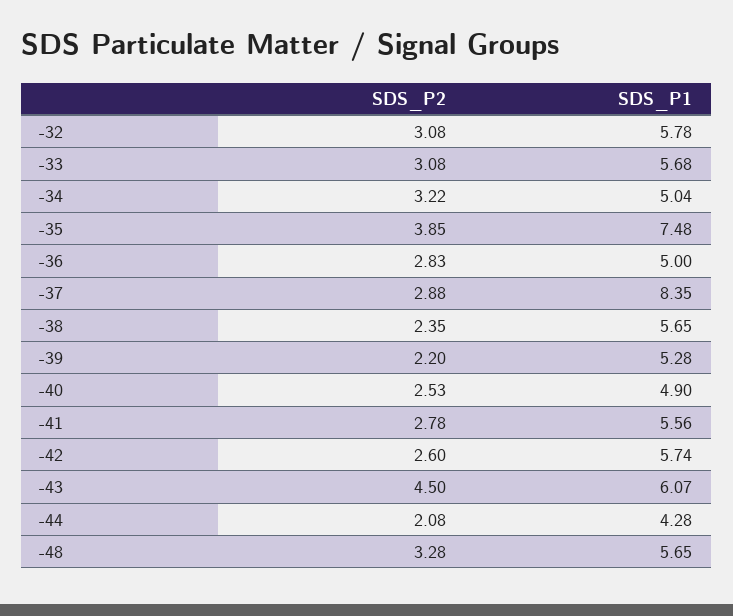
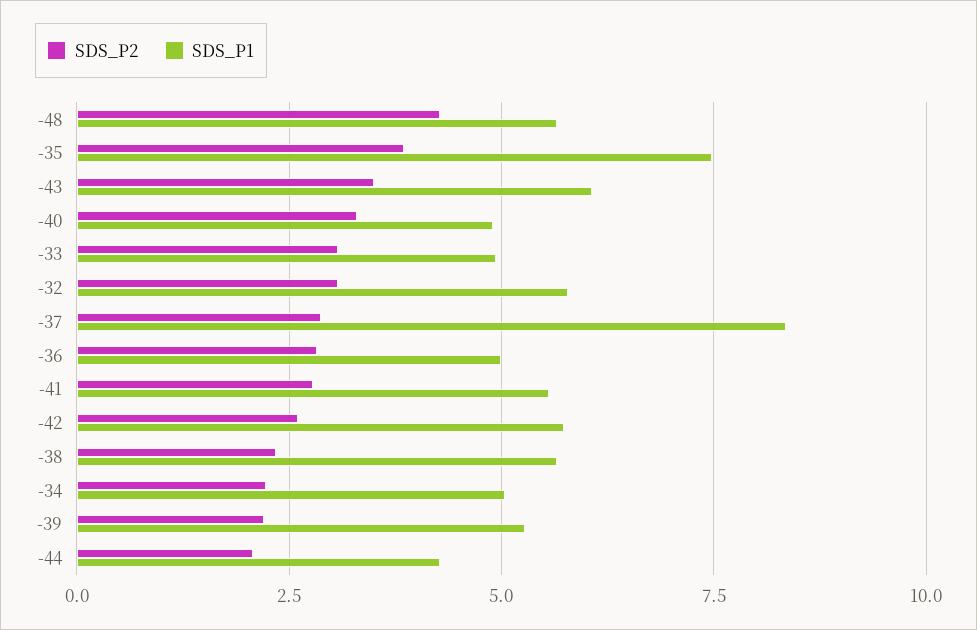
  {
    "SDS_P2": {
      "-32": 3.08,
      "-33": 3.08,
-     "-34": 3.22,
+     "-34": 2.25,
      "-35": 3.85,
      "-36": 2.83,
      "-37": 2.88,
      "-38": 2.35,
      "-39": 2.2,
-     "-40": 2.53,
+     "-40": 3.25,
      "-41": 2.78,
      "-42": 2.6,
-     "-43": 4.5,
+     "-43": 3.5,
      "-44": 2.08,
-     "-48": 3.28
+     "-48": 4.25
    },
    "SDS_P1": {
      "-32": 5.78,
-     "-33": 5.68,
+     "-33": 5,
      "-34": 5.04,
      "-35": 7.48,
      "-36": 5,
      "-37": 8.35,
      "-38": 5.65,
      "-39": 5.28,
      "-40": 4.9,
      "-41": 5.56,
      "-42": 5.74,
      "-43": 6.07,
      "-44": 4.28,
      "-48": 5.65
    }
  }

